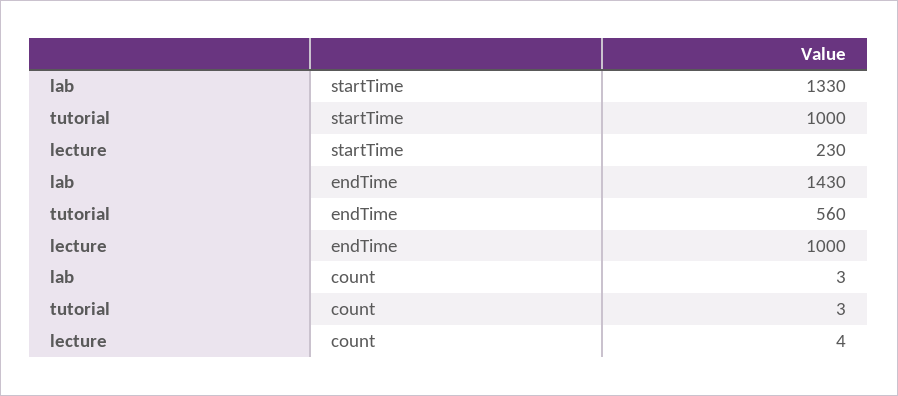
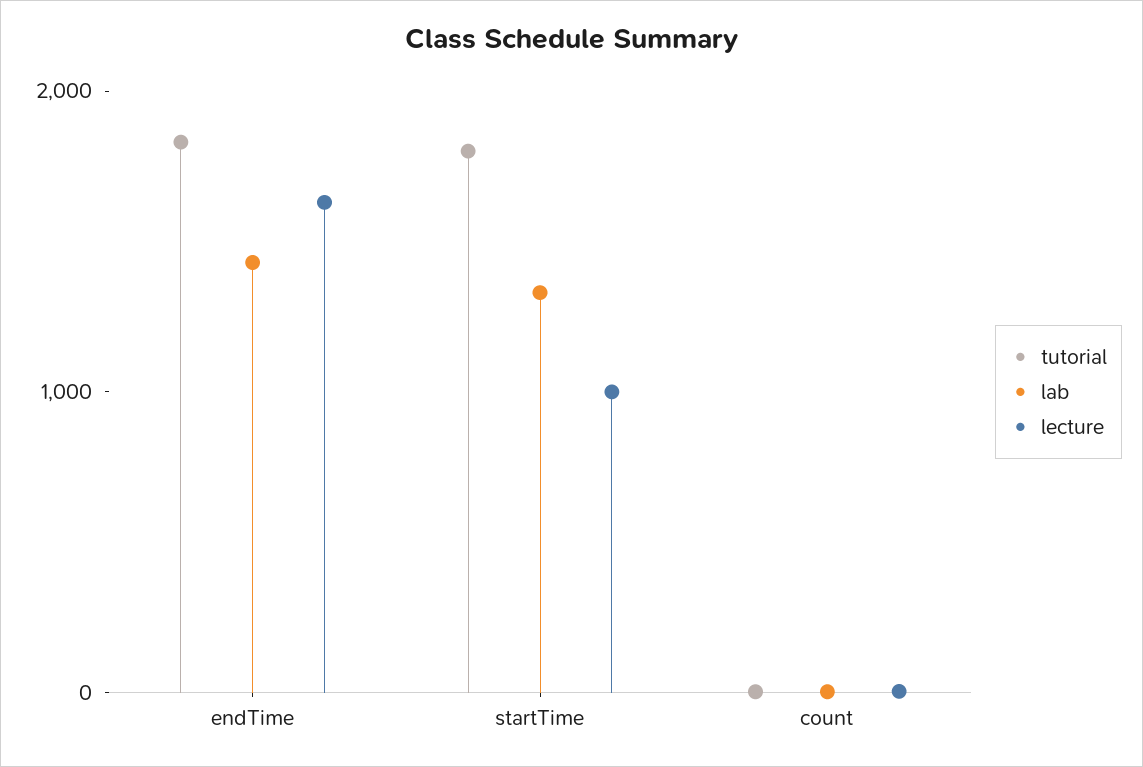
  {
    "lab": {
      "startTime": 1330,
      "endTime": 1430,
      "count": 3
    },
    "tutorial": {
-     "startTime": 1000,
+     "startTime": 1800,
-     "endTime": 560,
+     "endTime": 1800,
      "count": 3
    },
    "lecture": {
-     "startTime": 230,
+     "startTime": 1000,
-     "endTime": 1000,
+     "endTime": 1600,
      "count": 4
    }
  }

